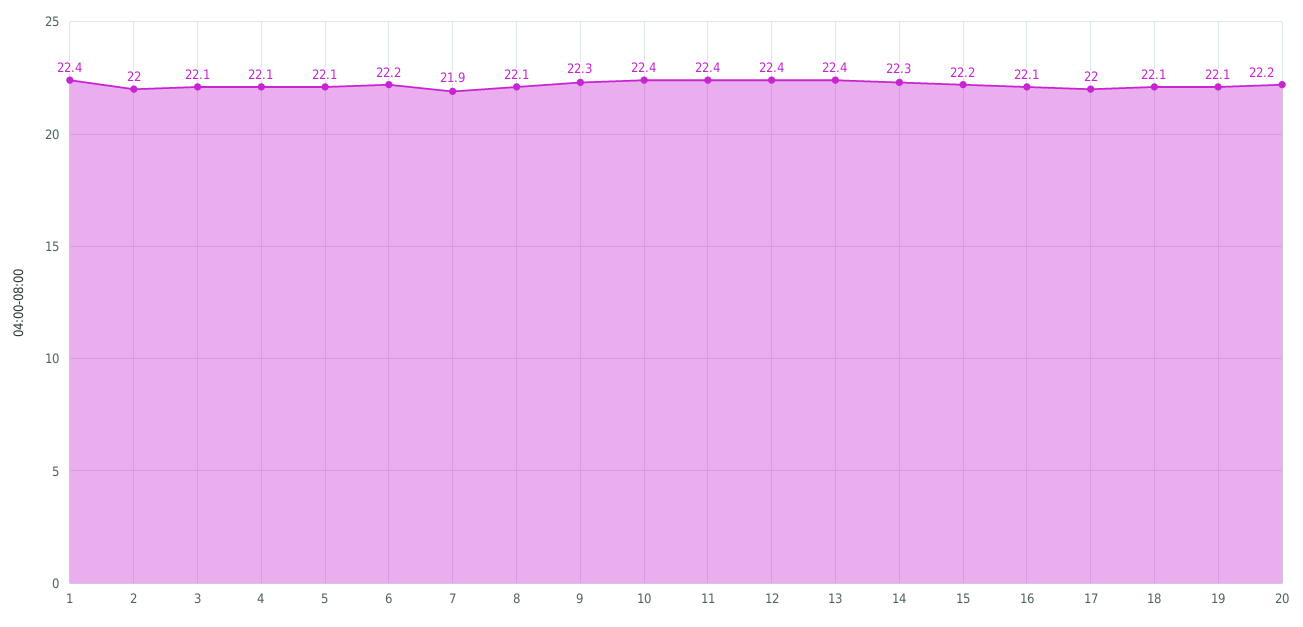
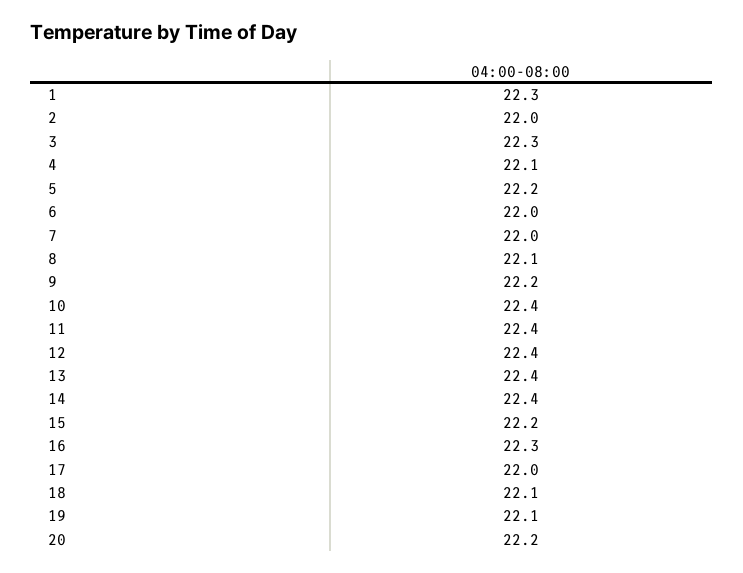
  {
-   "1": 22.4,
+   "1": 22.3,
    "2": 22,
-   "3": 22.1,
+   "3": 22.3,
    "4": 22.1,
-   "5": 22.1,
+   "5": 22.2,
-   "6": 22.2,
+   "6": 22,
-   "7": 21.9,
+   "7": 22,
    "8": 22.1,
-   "9": 22.3,
+   "9": 22.2,
    "10": 22.4,
    "11": 22.4,
    "12": 22.4,
    "13": 22.4,
-   "14": 22.3,
+   "14": 22.4,
    "15": 22.2,
-   "16": 22.1,
+   "16": 22.3,
    "17": 22,
    "18": 22.1,
    "19": 22.1,
    "20": 22.2
  }

